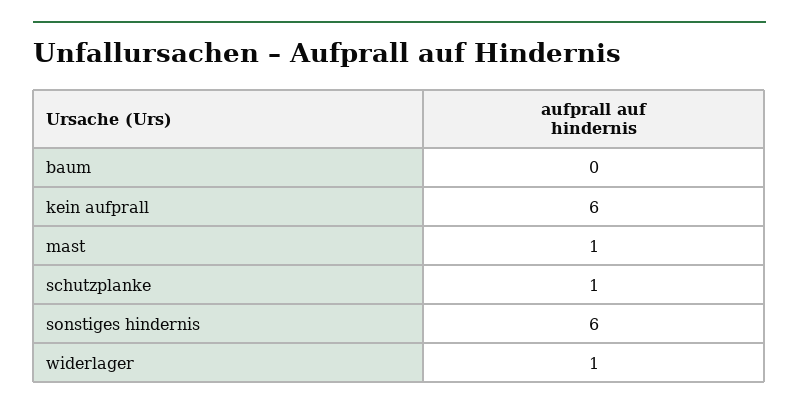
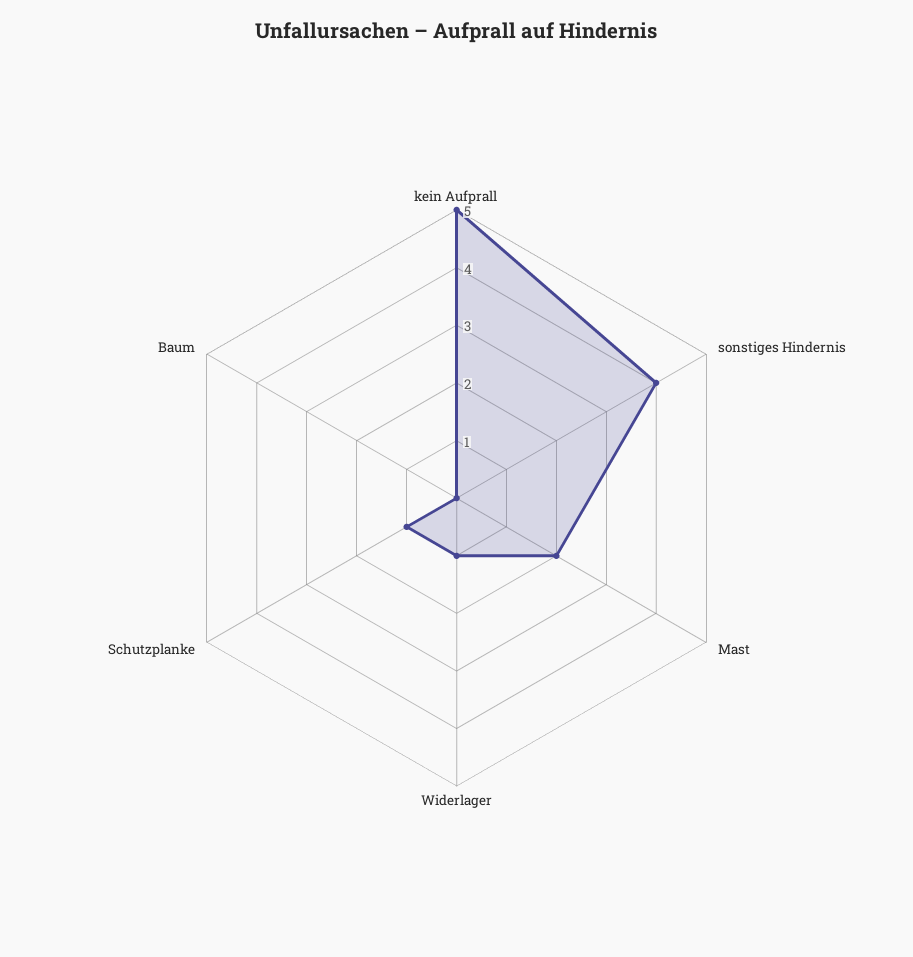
  {
    "baum": 0,
-   "kein aufprall": 6,
+   "kein aufprall": 5,
-   "mast": 1,
+   "mast": 2,
    "schutzplanke": 1,
-   "sonstiges hindernis": 6,
+   "sonstiges hindernis": 4,
    "widerlager": 1
  }

